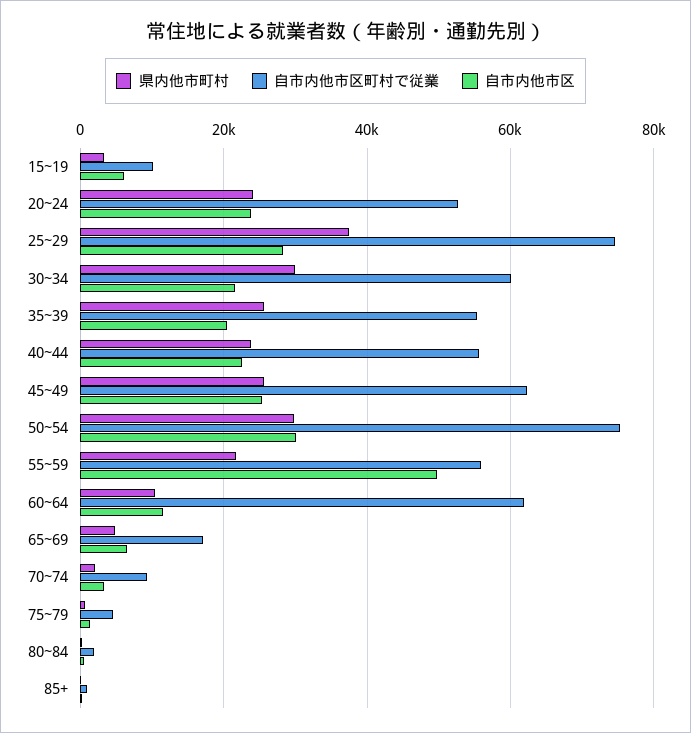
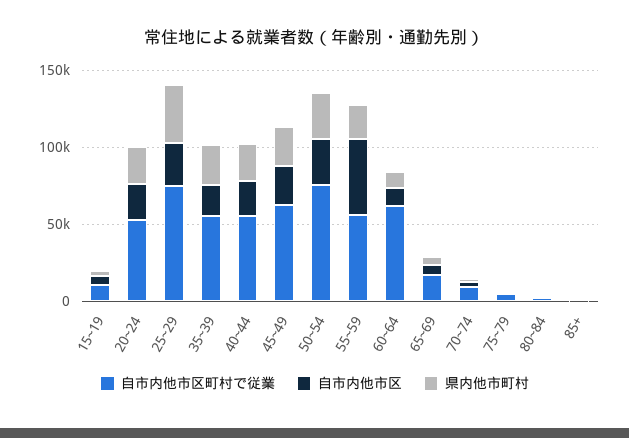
  {
    "県内他市町村": {
      "15~19": 4000,
      "20~24": 24000,
      "25~29": 38000,
-     "30~34": 30000,
      "35~39": 26000,
      "40~44": 24000,
      "45~49": 26000,
      "50~54": 30000,
      "55~59": 22000,
      "60~64": 10000,
      "65~69": 4000,
      "70~74": 2000,
      "75~79": 0,
      "80~84": 0,
      "85+": 0
    },
    "自市内他市区町村で従業": {
      "15~19": 10000,
      "20~24": 52000,
      "25~29": 74000,
-     "30~34": 60000,
      "35~39": 56000,
      "40~44": 56000,
      "45~49": 62000,
      "50~54": 76000,
      "55~59": 56000,
      "60~64": 62000,
      "65~69": 18000,
      "70~74": 10000,
      "75~79": 4000,
      "80~84": 2000,
      "85+": 0
    },
    "自市内他市区": {
      "15~19": 6000,
      "20~24": 24000,
      "25~29": 28000,
-     "30~34": 22000,
      "35~39": 20000,
      "40~44": 22000,
      "45~49": 26000,
      "50~54": 30000,
      "55~59": 50000,
      "60~64": 12000,
      "65~69": 6000,
      "70~74": 4000,
      "75~79": 2000,
      "80~84": 0,
      "85+": 0
    }
  }

